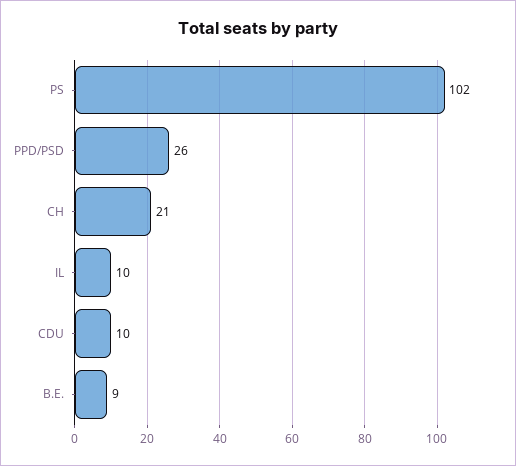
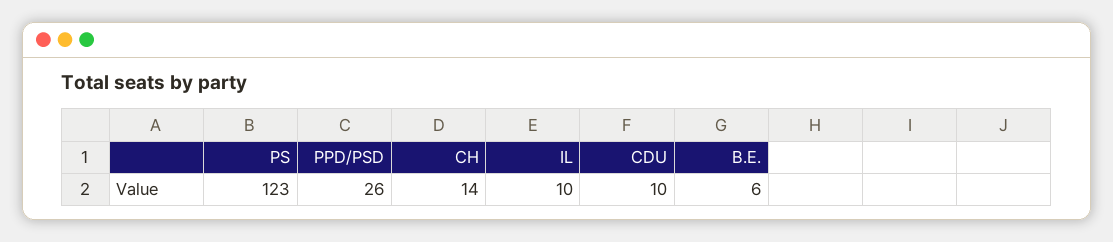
  {
-   "PS": 102,
+   "PS": 123,
    "PPD/PSD": 26,
-   "CH": 21,
+   "CH": 14,
    "IL": 10,
    "CDU": 10,
-   "B.E.": 9
+   "B.E.": 6
  }

